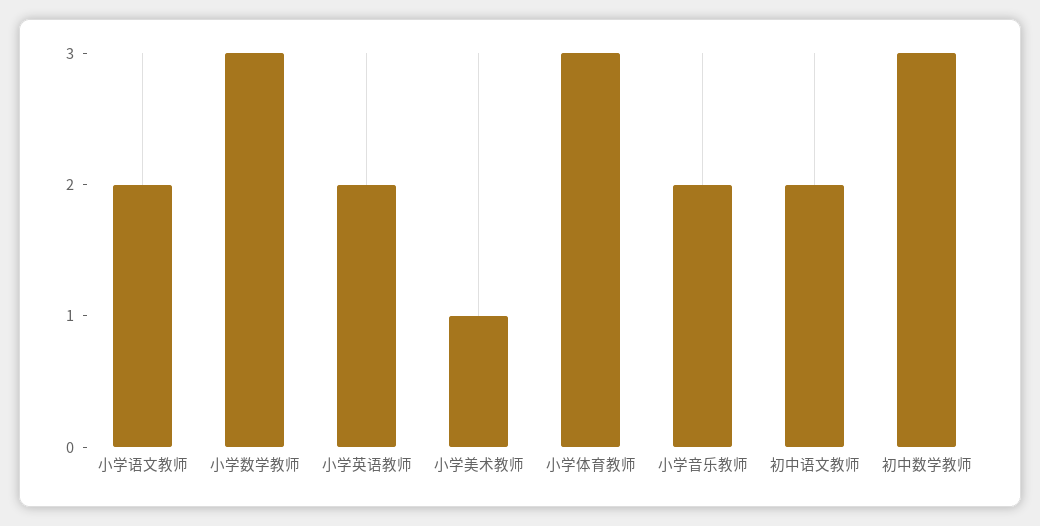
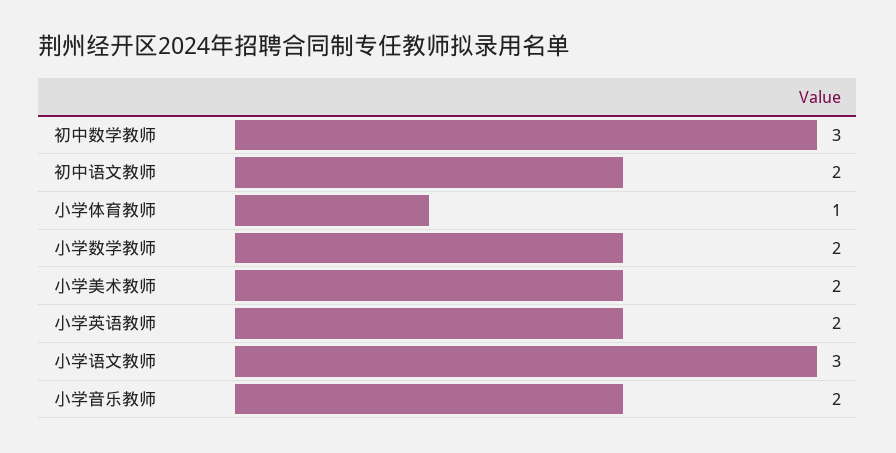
  {
-   "小学语文教师": 2,
+   "小学语文教师": 3,
-   "小学数学教师": 3,
+   "小学数学教师": 2,
    "小学英语教师": 2,
-   "小学美术教师": 1,
+   "小学美术教师": 2,
-   "小学体育教师": 3,
+   "小学体育教师": 1,
    "小学音乐教师": 2,
    "初中语文教师": 2,
    "初中数学教师": 3
  }

